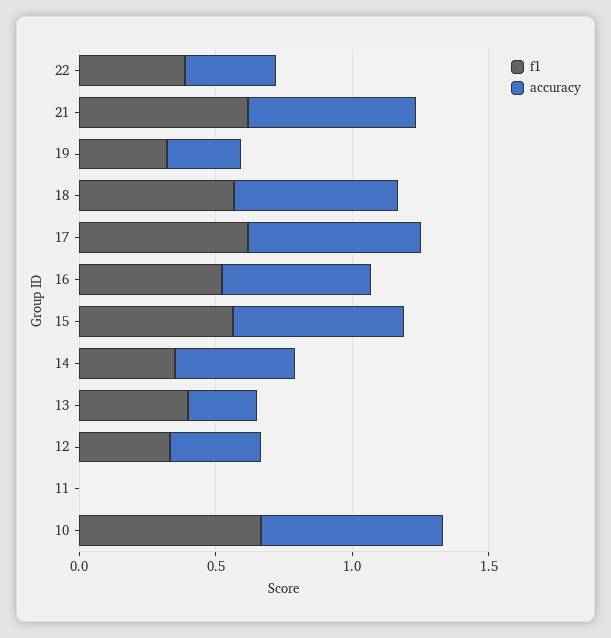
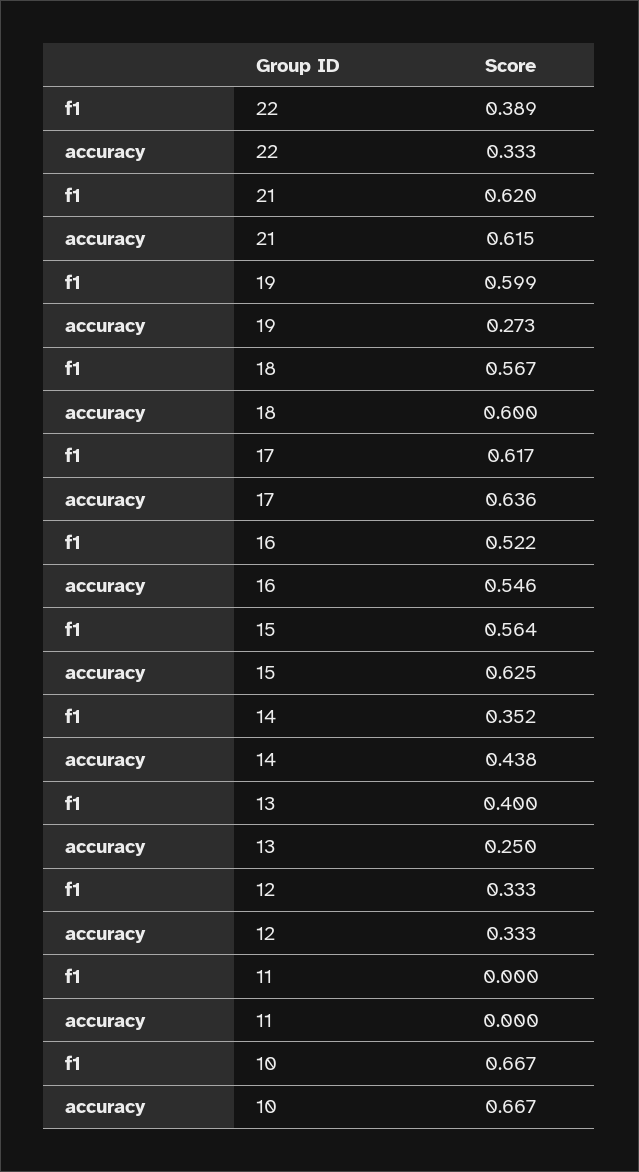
  {
    "f1": {
      "22": 0.389,
      "21": 0.62,
-     "19": 0.3,
+     "19": 0.599,
      "18": 0.567,
      "17": 0.617,
      "16": 0.522,
      "15": 0.564,
      "14": 0.352,
      "13": 0.4,
      "12": 0.333,
      "11": 0,
      "10": 0.667
    },
    "accuracy": {
      "22": 0.333,
      "21": 0.615,
      "19": 0.273,
      "18": 0.6,
      "17": 0.636,
      "16": 0.546,
      "15": 0.625,
      "14": 0.438,
      "13": 0.25,
      "12": 0.333,
      "11": 0,
      "10": 0.667
    }
  }

